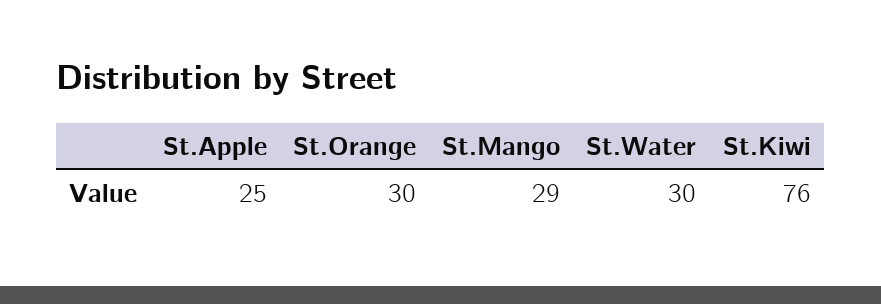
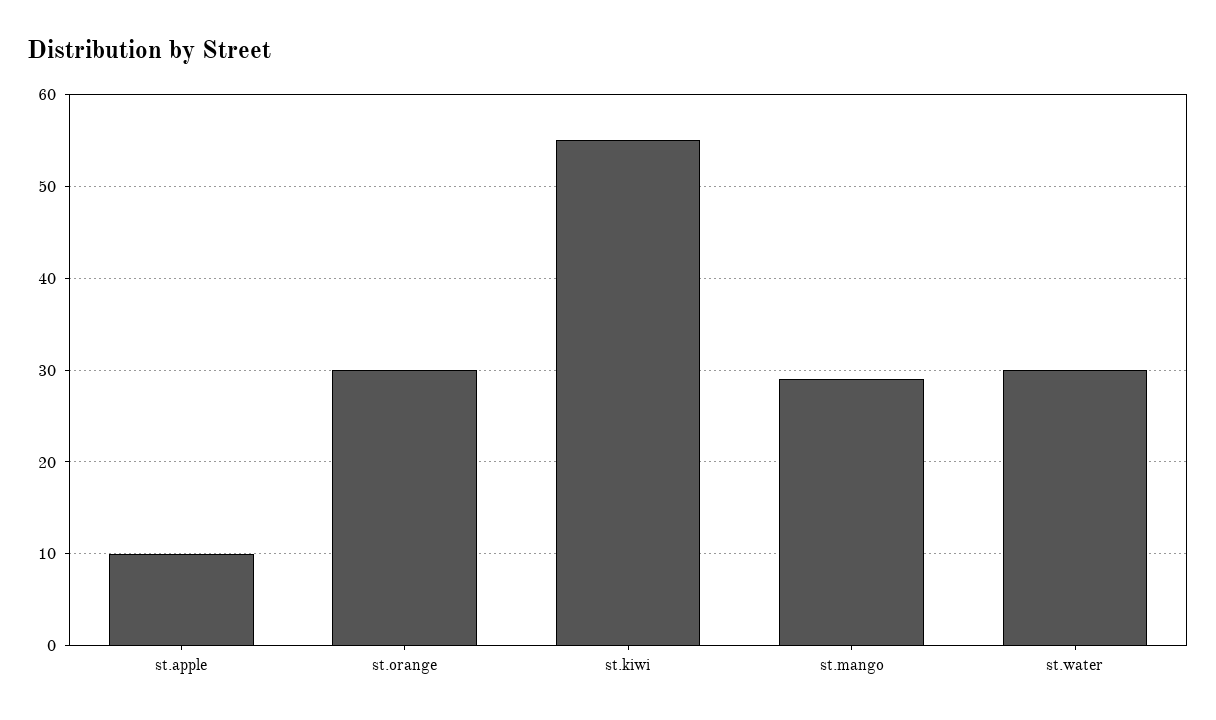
  {
-   "St.Apple": 25,
+   "St.Apple": 10,
    "St.Orange": 30,
    "St.Mango": 29,
    "St.Water": 30,
-   "St.Kiwi": 76
+   "St.Kiwi": 55
  }

